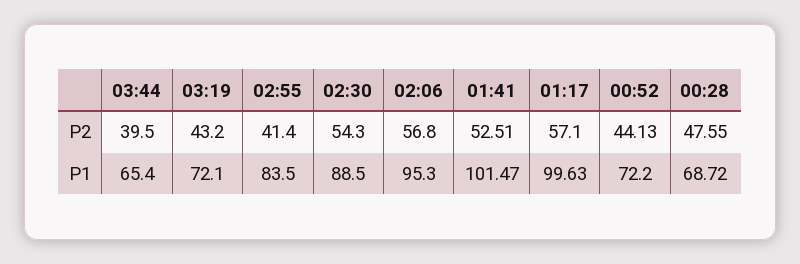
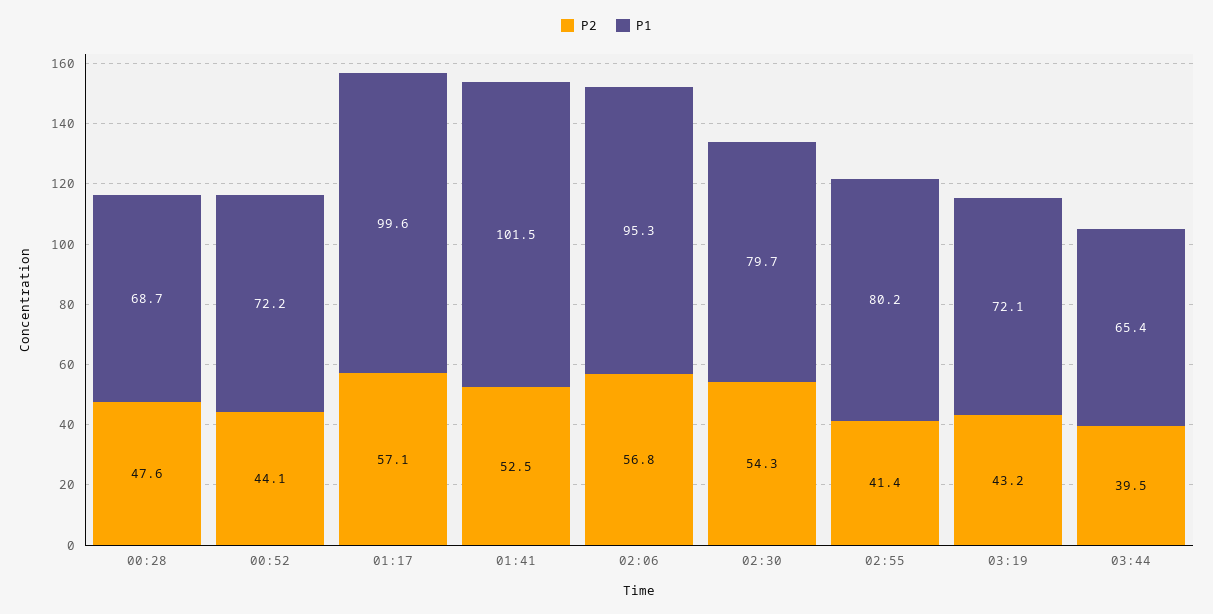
  {
    "P2": {
      "03:44": 39.5,
      "03:19": 43.2,
      "02:55": 41.4,
      "02:30": 54.3,
      "02:06": 56.8,
      "01:41": 52.51,
      "01:17": 57.1,
      "00:52": 44.13,
      "00:28": 47.55
    },
    "P1": {
      "03:44": 65.4,
      "03:19": 72.1,
-     "02:55": 83.5,
+     "02:55": 80.2,
-     "02:30": 88.5,
+     "02:30": 79.7,
      "02:06": 95.3,
      "01:41": 101.47,
      "01:17": 99.63,
      "00:52": 72.2,
      "00:28": 68.72
    }
  }

